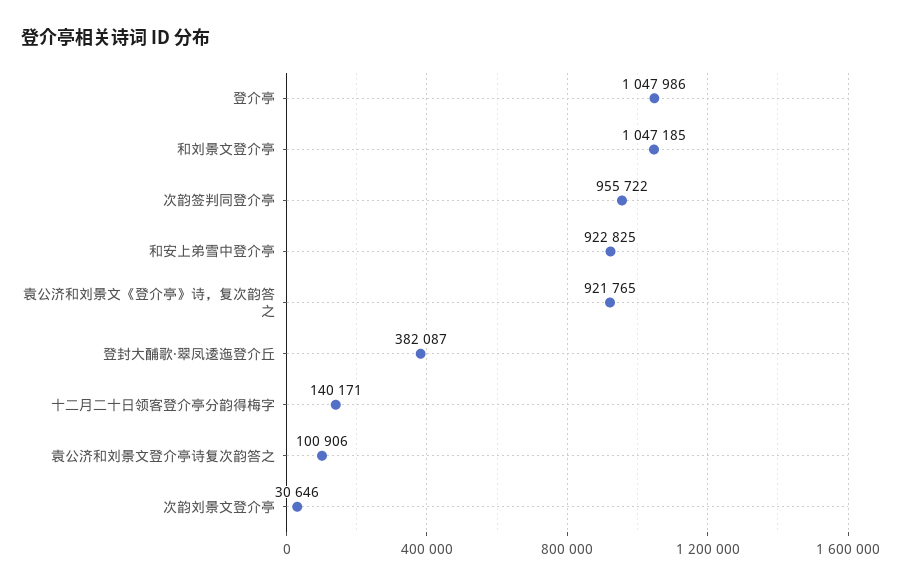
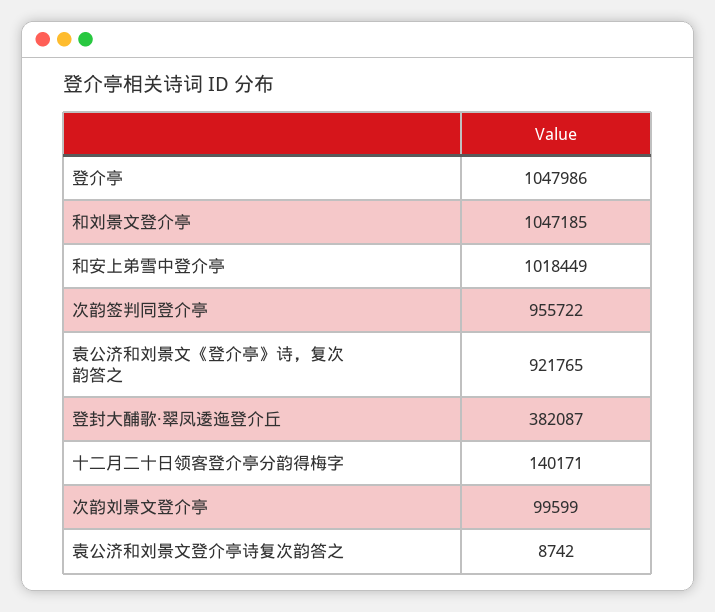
  {
    "登介亭": 1047986,
    "和刘景文登介亭": 1047185,
    "次韵签判同登介亭": 955722,
-   "和安上弟雪中登介亭": 922825,
+   "和安上弟雪中登介亭": 1018449,
    "袁公济和刘景文《登介亭》诗，复次韵答之": 921765,
    "登封大酺歌·翠凤逶迤登介丘": 382087,
    "十二月二十日领客登介亭分韵得梅字": 140171,
-   "袁公济和刘景文登介亭诗复次韵答之": 100906,
+   "袁公济和刘景文登介亭诗复次韵答之": 8742,
-   "次韵刘景文登介亭": 30646
+   "次韵刘景文登介亭": 99599
  }

